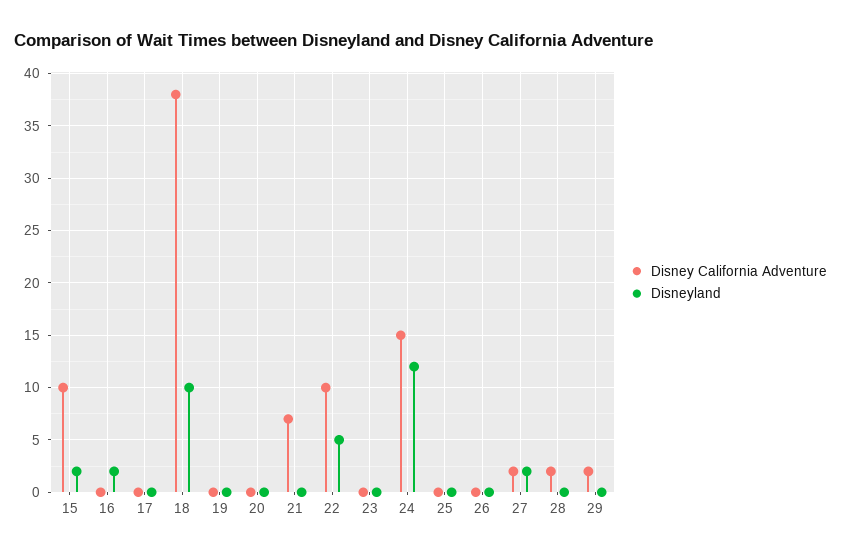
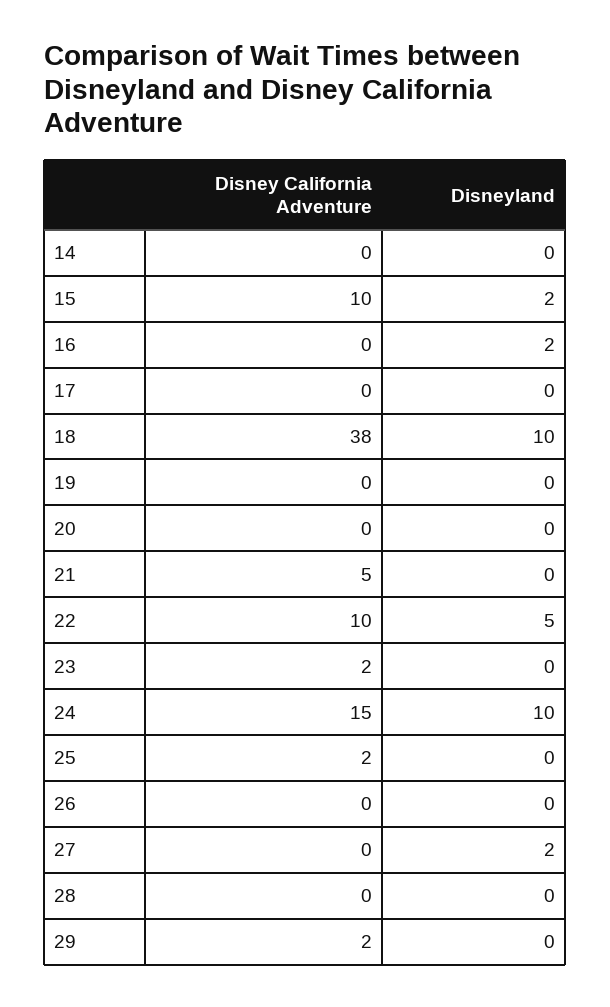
  {
    "Disney California Adventure": {
      "15": 10,
      "16": 0,
      "17": 0,
      "18": 38,
      "19": 0,
      "20": 0,
-     "21": 7,
+     "21": 5,
      "22": 10,
-     "23": 0,
+     "23": 2,
      "24": 15,
-     "25": 0,
+     "25": 2,
      "26": 0,
-     "27": 2,
+     "27": 0,
-     "28": 2,
+     "28": 0,
-     "29": 2
+     "29": 2,
+     "14": 0
    },
    "Disneyland": {
      "15": 2,
      "16": 2,
      "17": 0,
      "18": 10,
      "19": 0,
      "20": 0,
      "21": 0,
      "22": 5,
      "23": 0,
-     "24": 12,
+     "24": 10,
      "25": 0,
      "26": 0,
      "27": 2,
      "28": 0,
-     "29": 0
+     "29": 0,
+     "14": 0
    }
  }

